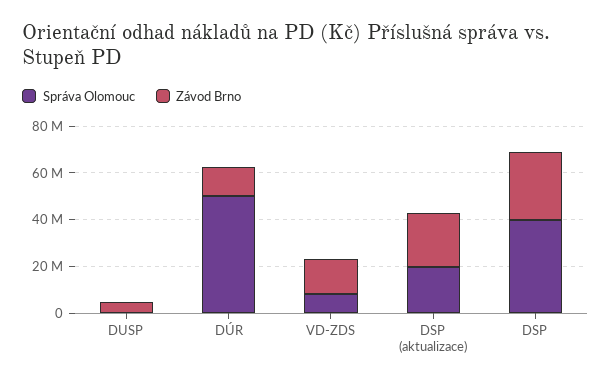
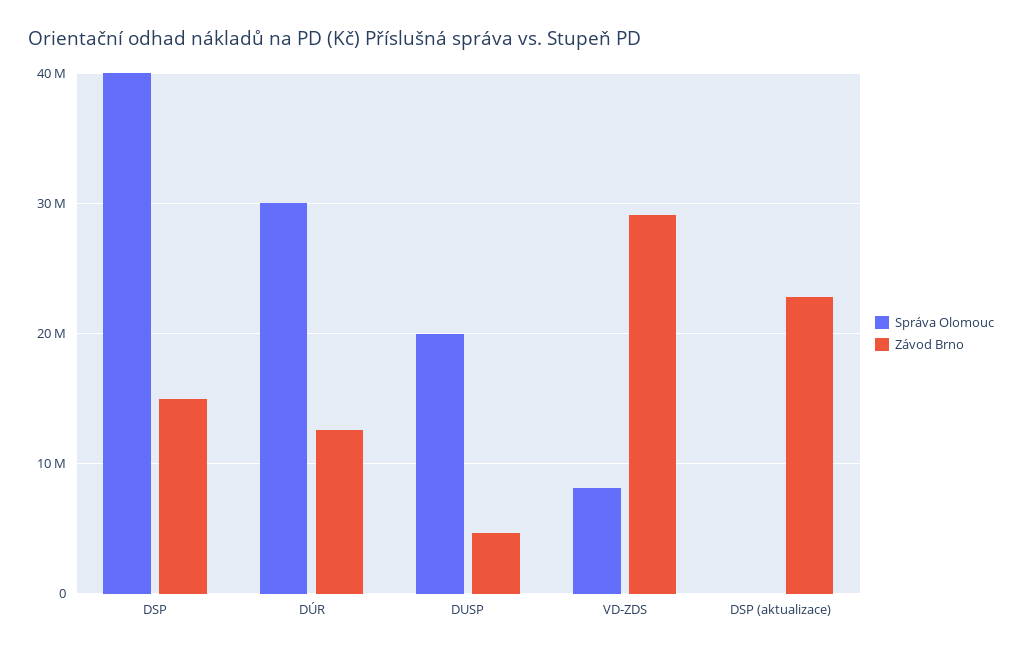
  {
    "Správa Olomouc": {
-     "DUSP": 0,
+     "DUSP": 20000000,
-     "DÚR": 50000000,
+     "DÚR": 30000000,
      "VD-ZDS": 8000000,
-     "DSP (aktualizace)": 20000000,
+     "DSP (aktualizace)": 0,
      "DSP": 40000000
    },
    "Závod Brno": {
      "DUSP": 5000000,
      "DÚR": 13000000,
-     "VD-ZDS": 15000000,
+     "VD-ZDS": 29000000,
      "DSP (aktualizace)": 23000000,
-     "DSP": 30000000
+     "DSP": 15000000
    }
  }

